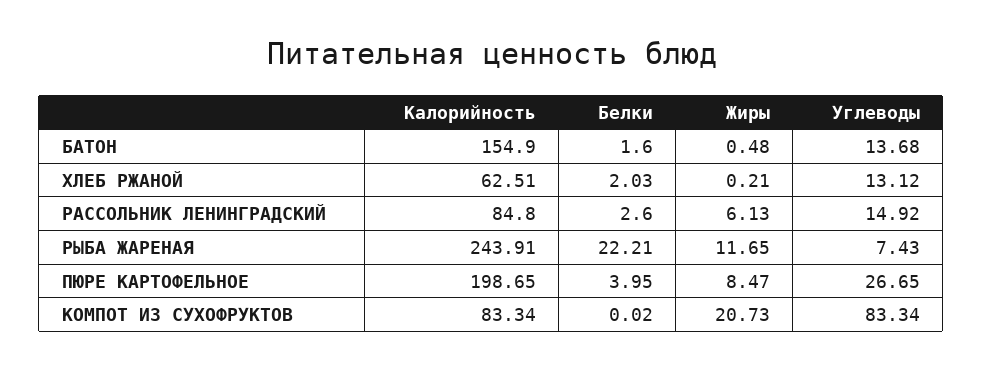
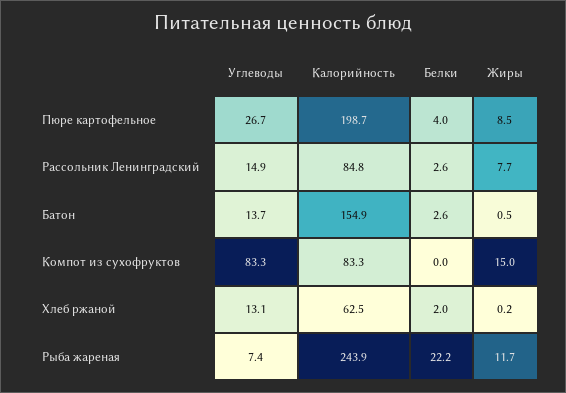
  {
    "Калорийность": {
      "БАТОН": 154.9,
      "ХЛЕБ РЖАНОЙ": 62.51,
      "РАССОЛЬНИК ЛЕНИНГРАДСКИЙ": 84.8,
      "РЫБА ЖАРЕНАЯ": 243.91,
      "ПЮРЕ КАРТОФЕЛЬНОЕ": 198.65,
      "КОМПОТ ИЗ СУХОФРУКТОВ": 83.34
    },
    "Белки": {
-     "БАТОН": 1.6,
+     "БАТОН": 2.6,
      "ХЛЕБ РЖАНОЙ": 2.03,
      "РАССОЛЬНИК ЛЕНИНГРАДСКИЙ": 2.6,
      "РЫБА ЖАРЕНАЯ": 22.21,
      "ПЮРЕ КАРТОФЕЛЬНОЕ": 3.95,
      "КОМПОТ ИЗ СУХОФРУКТОВ": 0.02
    },
    "Жиры": {
      "БАТОН": 0.48,
      "ХЛЕБ РЖАНОЙ": 0.21,
-     "РАССОЛЬНИК ЛЕНИНГРАДСКИЙ": 6.13,
+     "РАССОЛЬНИК ЛЕНИНГРАДСКИЙ": 7.7,
      "РЫБА ЖАРЕНАЯ": 11.65,
      "ПЮРЕ КАРТОФЕЛЬНОЕ": 8.47,
-     "КОМПОТ ИЗ СУХОФРУКТОВ": 20.73
+     "КОМПОТ ИЗ СУХОФРУКТОВ": 15
    },
    "Углеводы": {
      "БАТОН": 13.68,
      "ХЛЕБ РЖАНОЙ": 13.12,
      "РАССОЛЬНИК ЛЕНИНГРАДСКИЙ": 14.92,
      "РЫБА ЖАРЕНАЯ": 7.43,
      "ПЮРЕ КАРТОФЕЛЬНОЕ": 26.65,
      "КОМПОТ ИЗ СУХОФРУКТОВ": 83.34
    }
  }

